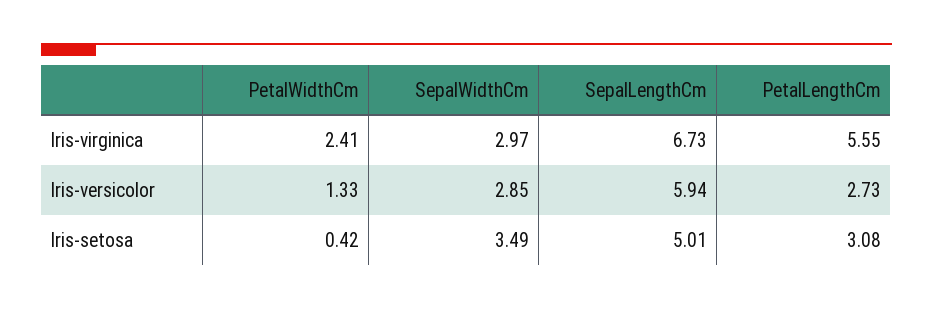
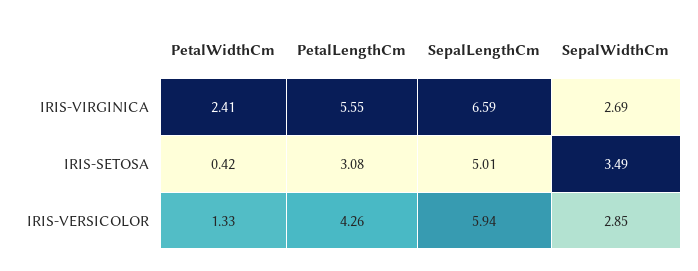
  {
    "PetalWidthCm": {
      "Iris-virginica": 2.41,
      "Iris-versicolor": 1.33,
      "Iris-setosa": 0.42
    },
    "SepalWidthCm": {
-     "Iris-virginica": 2.97,
+     "Iris-virginica": 2.69,
      "Iris-versicolor": 2.85,
      "Iris-setosa": 3.49
    },
    "SepalLengthCm": {
-     "Iris-virginica": 6.73,
+     "Iris-virginica": 6.59,
      "Iris-versicolor": 5.94,
      "Iris-setosa": 5.01
    },
    "PetalLengthCm": {
      "Iris-virginica": 5.55,
-     "Iris-versicolor": 2.73,
+     "Iris-versicolor": 4.26,
      "Iris-setosa": 3.08
    }
  }

